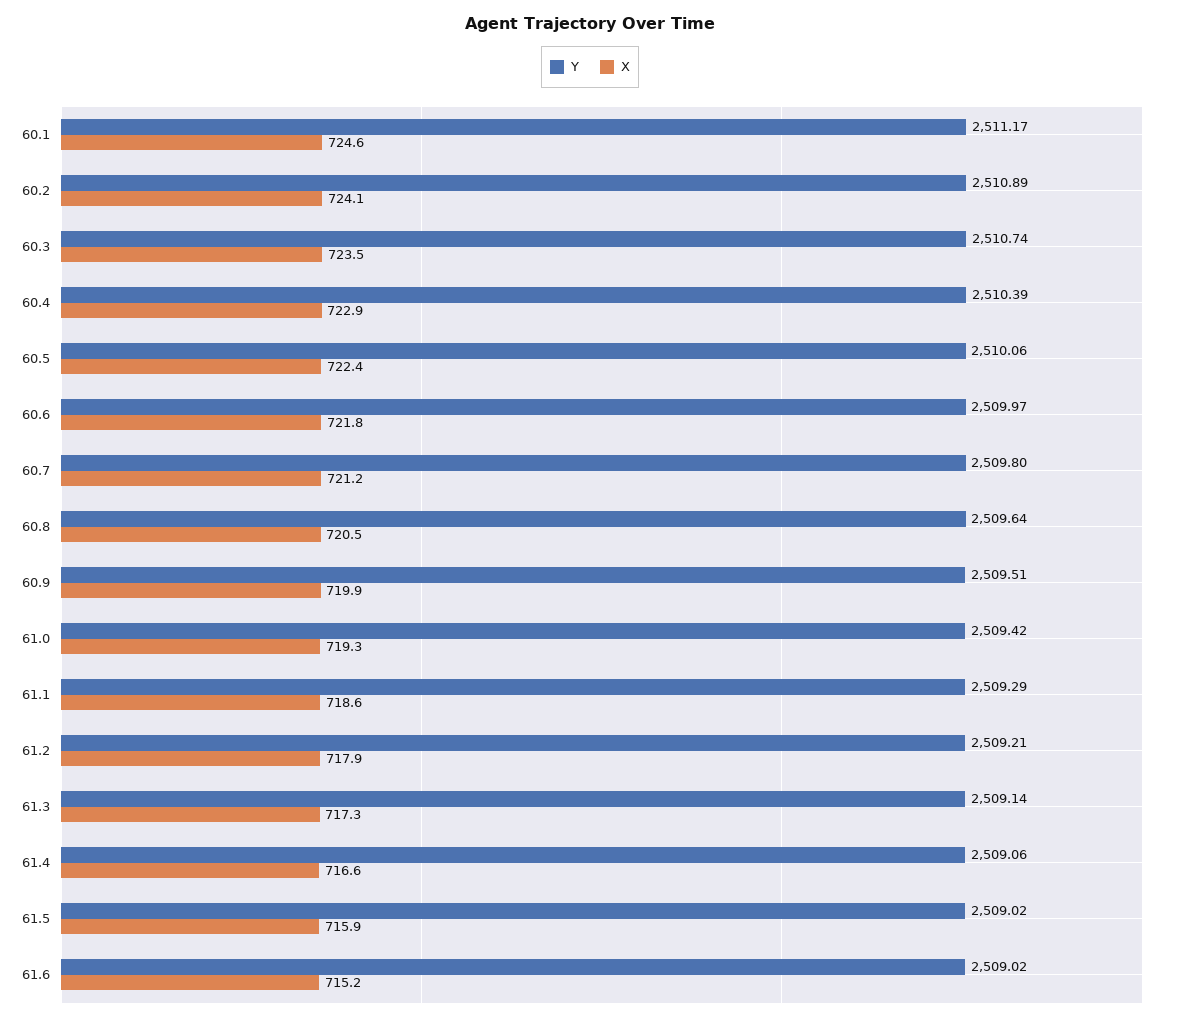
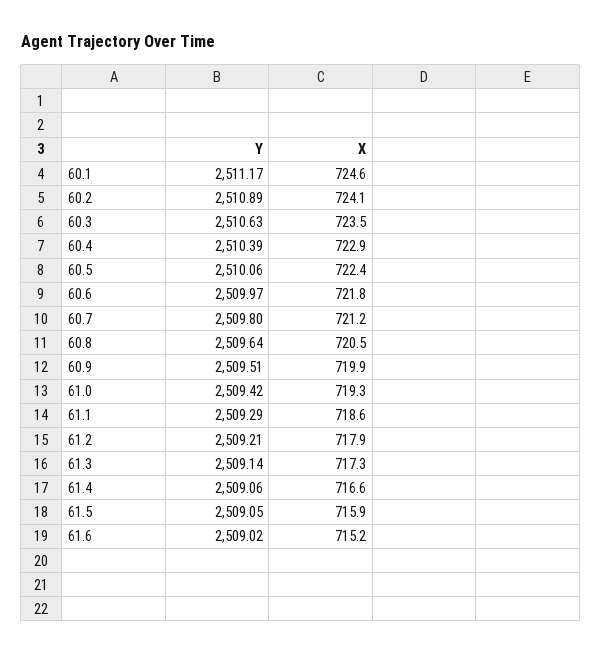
  {
    "Y": {
      "60.1": 2511.17,
      "60.2": 2510.89,
-     "60.3": 2510.74,
+     "60.3": 2510.63,
      "60.4": 2510.39,
      "60.5": 2510.06,
      "60.6": 2509.97,
      "60.7": 2509.8,
      "60.8": 2509.64,
      "60.9": 2509.51,
      "61.0": 2509.42,
      "61.1": 2509.29,
      "61.2": 2509.21,
      "61.3": 2509.14,
      "61.4": 2509.06,
-     "61.5": 2509.02,
+     "61.5": 2509.05,
      "61.6": 2509.02
    },
    "X": {
      "60.1": 724.6,
      "60.2": 724.1,
      "60.3": 723.5,
      "60.4": 722.9,
      "60.5": 722.4,
      "60.6": 721.8,
      "60.7": 721.2,
      "60.8": 720.5,
      "60.9": 719.9,
      "61.0": 719.3,
      "61.1": 718.6,
      "61.2": 717.9,
      "61.3": 717.3,
      "61.4": 716.6,
      "61.5": 715.9,
      "61.6": 715.2
    }
  }

